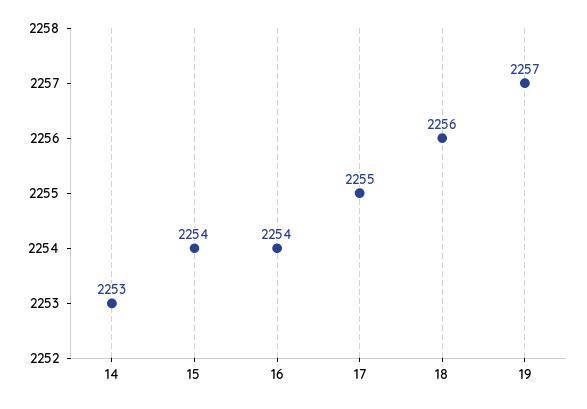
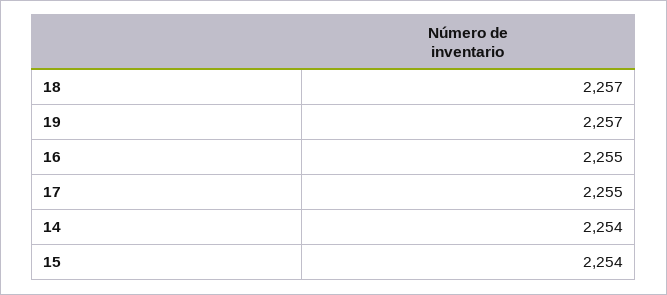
  {
-   "14": 2253,
+   "14": 2254,
    "15": 2254,
-   "16": 2254,
+   "16": 2255,
    "17": 2255,
-   "18": 2256,
+   "18": 2257,
    "19": 2257
  }

